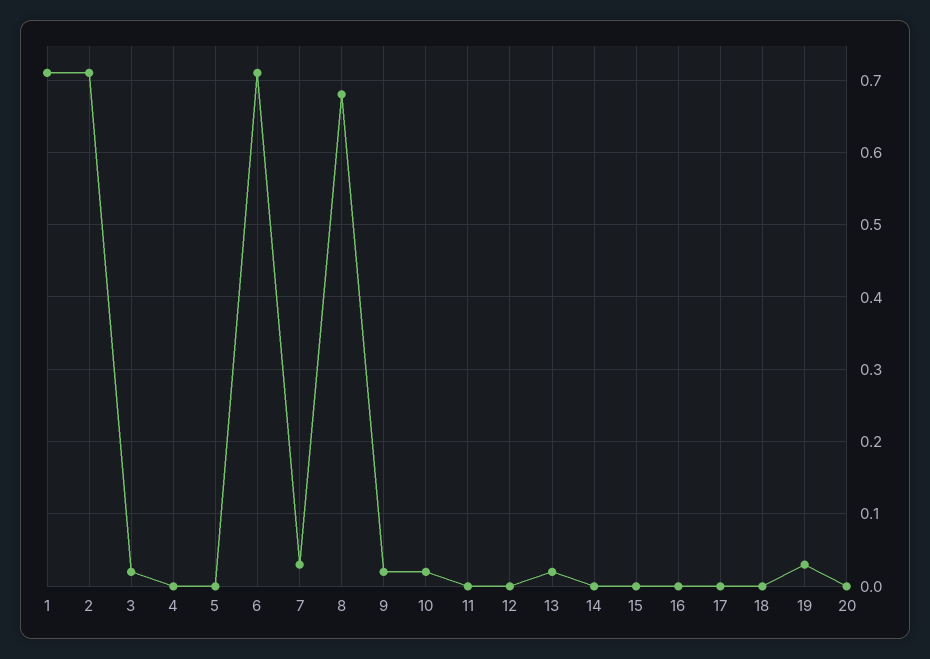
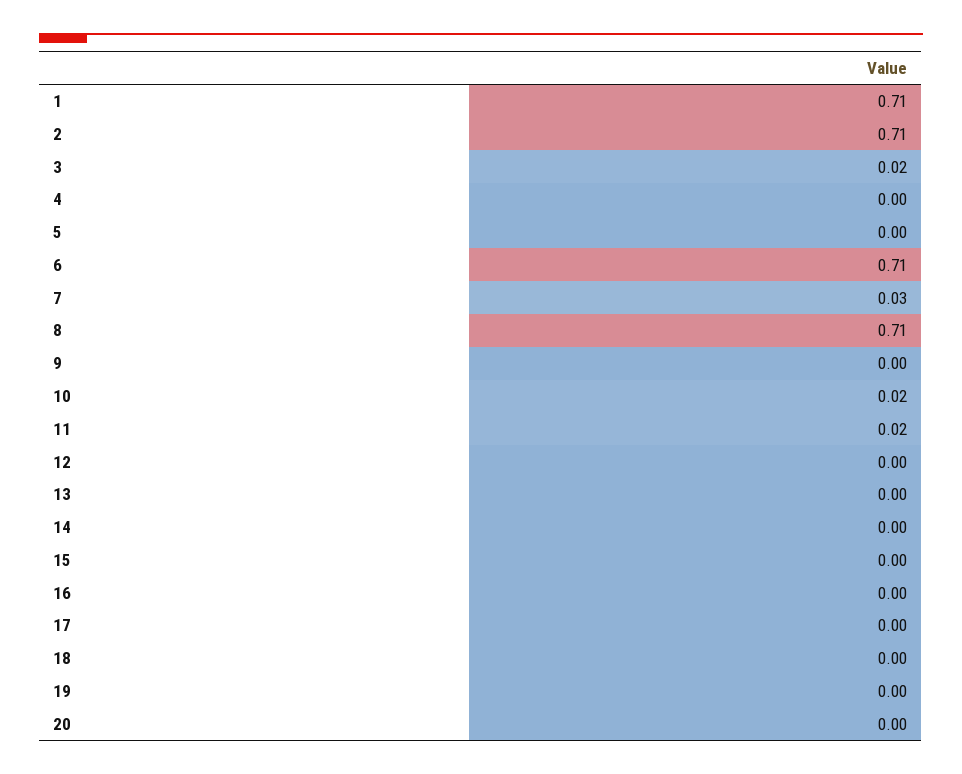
  {
    "1": 0.71,
    "2": 0.71,
    "3": 0.02,
    "4": 0,
    "5": 0,
    "6": 0.71,
    "7": 0.03,
-   "8": 0.68,
+   "8": 0.71,
-   "9": 0.02,
+   "9": 0,
    "10": 0.02,
-   "11": 0,
+   "11": 0.02,
    "12": 0,
-   "13": 0.02,
+   "13": 0,
    "14": 0,
    "15": 0,
    "16": 0,
    "17": 0,
    "18": 0,
-   "19": 0.03,
+   "19": 0,
    "20": 0
  }

